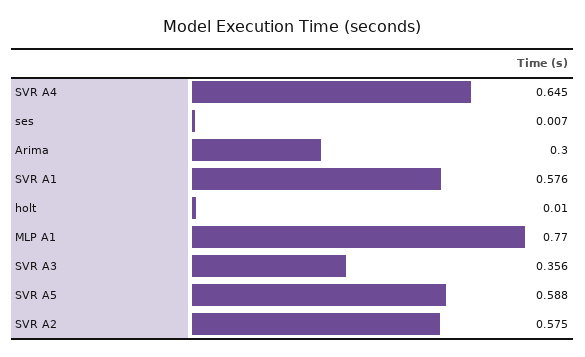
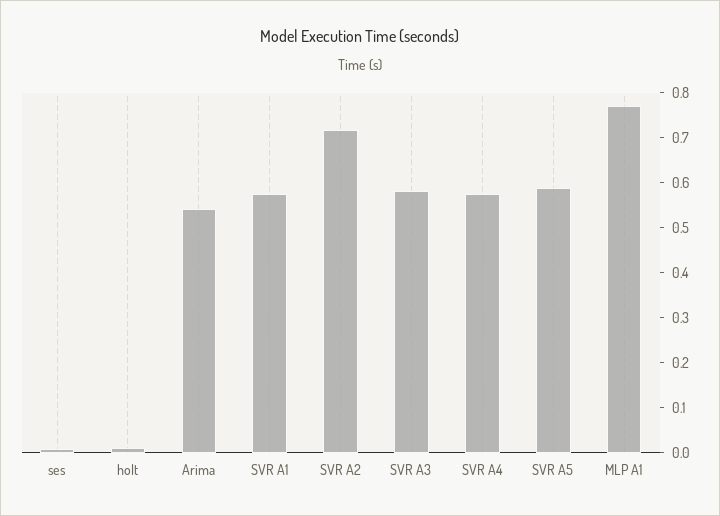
  {
-   "SVR A4": 0.645,
+   "SVR A4": 0.58,
    "ses": 0.007,
-   "Arima": 0.3,
+   "Arima": 0.54,
    "SVR A1": 0.576,
    "holt": 0.01,
    "MLP A1": 0.77,
-   "SVR A3": 0.356,
+   "SVR A3": 0.58,
    "SVR A5": 0.588,
-   "SVR A2": 0.575
+   "SVR A2": 0.72
  }

